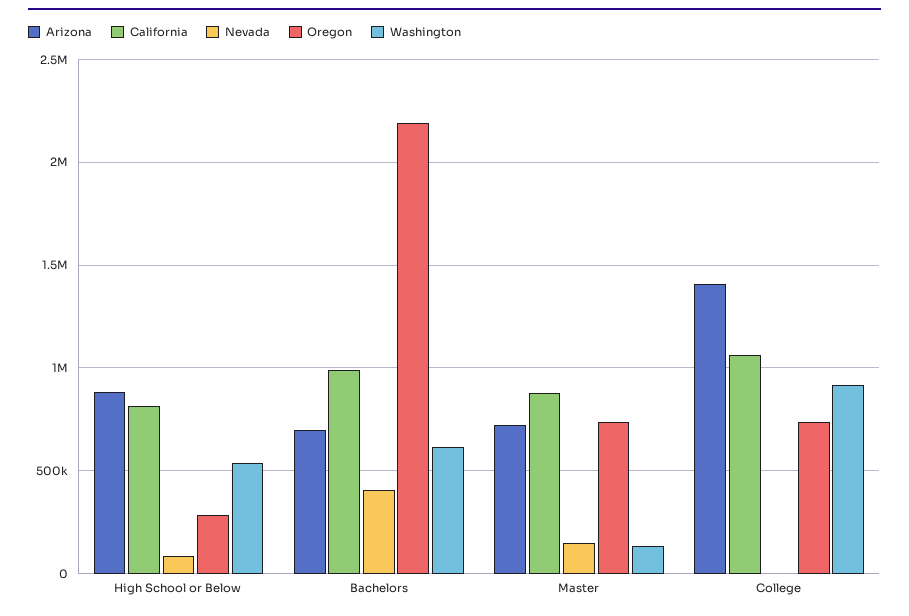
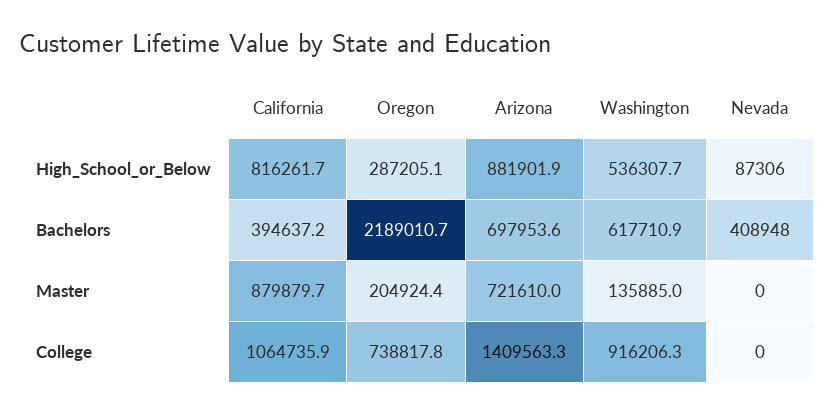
  {
    "Arizona": {
      "High School or Below": 881901.9,
      "Bachelors": 697953.6,
      "Master": 721610,
      "College": 1409563.3
    },
    "California": {
      "High School or Below": 816261.7,
-     "Bachelors": 1000000,
+     "Bachelors": 394637.2,
      "Master": 879879.7,
      "College": 1064735.9
    },
    "Nevada": {
      "High School or Below": 87306,
      "Bachelors": 408948,
-     "Master": 150000,
+     "Master": 0,
      "College": 0
    },
    "Oregon": {
      "High School or Below": 287205.1,
      "Bachelors": 2189010.7,
-     "Master": 750000,
+     "Master": 204924.4,
      "College": 738817.8
    },
    "Washington": {
      "High School or Below": 536307.7,
      "Bachelors": 617710.9,
      "Master": 135885,
      "College": 916206.3
    }
  }

